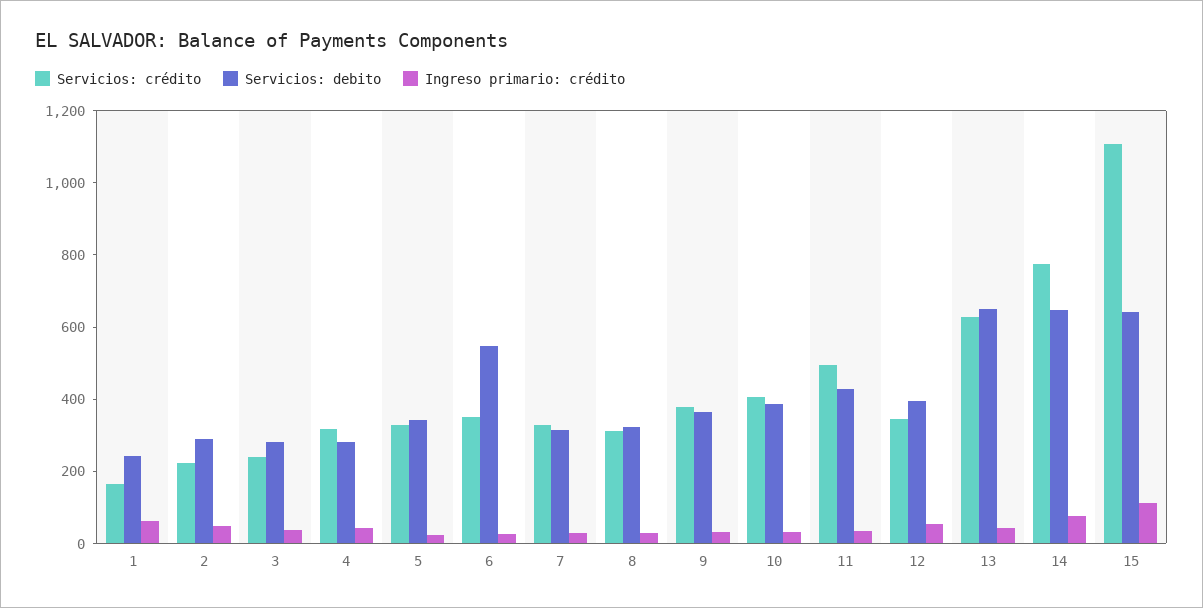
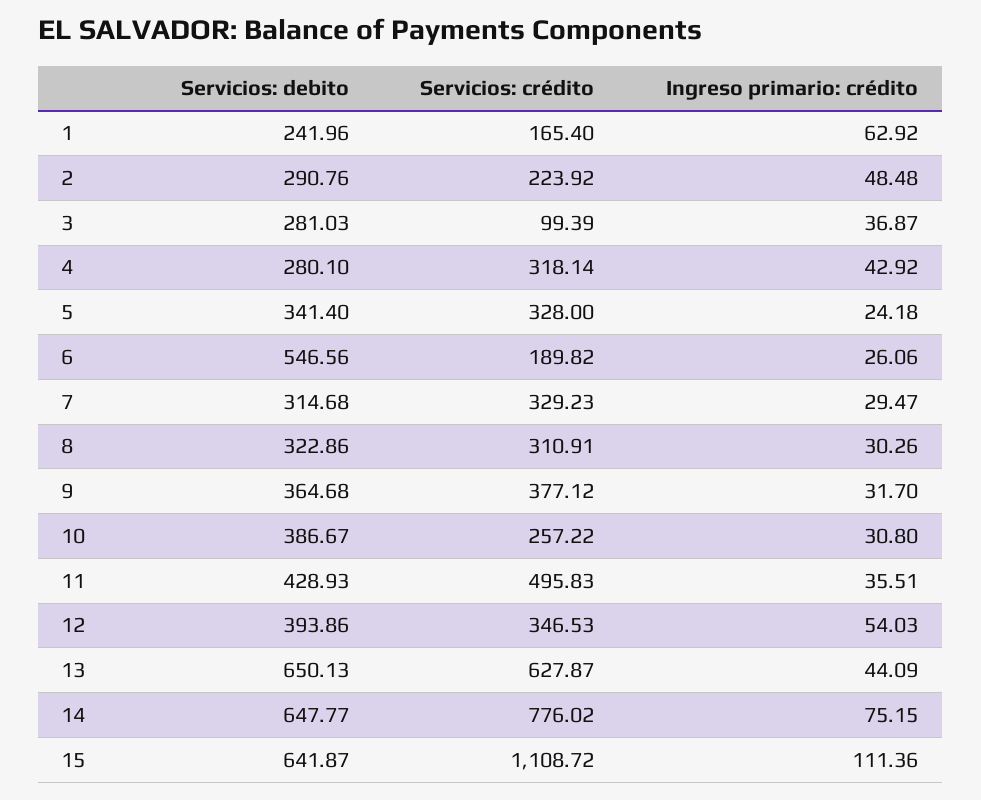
  {
    "Servicios: crédito": {
      "1": 165.4,
      "2": 223.92,
-     "3": 250,
+     "3": 99.39,
      "4": 318.14,
      "5": 328,
-     "6": 350,
+     "6": 189.82,
      "7": 329.23,
      "8": 310.91,
      "9": 377.12,
-     "10": 400,
+     "10": 257.22,
      "11": 495.83,
      "12": 346.53,
      "13": 627.87,
      "14": 776.02,
      "15": 1108.72
    },
    "Servicios: debito": {
      "1": 241.96,
      "2": 290.76,
      "3": 281.03,
      "4": 280.1,
      "5": 341.4,
      "6": 546.56,
      "7": 314.68,
      "8": 322.86,
      "9": 364.68,
      "10": 386.67,
      "11": 428.93,
      "12": 393.86,
      "13": 650.13,
      "14": 647.77,
      "15": 641.87
    },
    "Ingreso primario: crédito": {
      "1": 62.92,
      "2": 48.48,
      "3": 36.87,
      "4": 42.92,
      "5": 24.18,
      "6": 26.06,
      "7": 29.47,
      "8": 30.26,
      "9": 31.7,
      "10": 30.8,
      "11": 35.51,
      "12": 54.03,
      "13": 44.09,
      "14": 75.15,
      "15": 111.36
    }
  }

